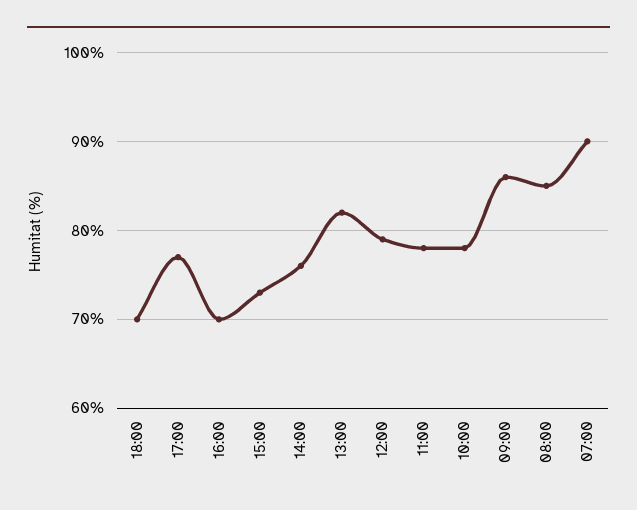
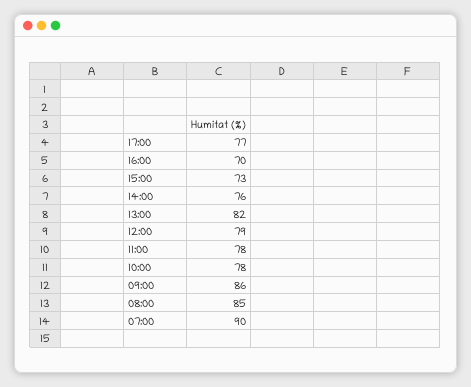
  {
-   "18:00": 70,
    "17:00": 77,
    "16:00": 70,
    "15:00": 73,
    "14:00": 76,
    "13:00": 82,
    "12:00": 79,
    "11:00": 78,
    "10:00": 78,
    "09:00": 86,
    "08:00": 85,
    "07:00": 90
  }

